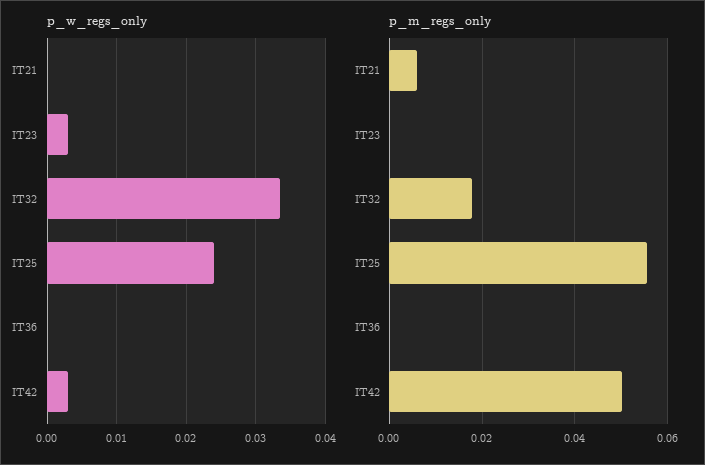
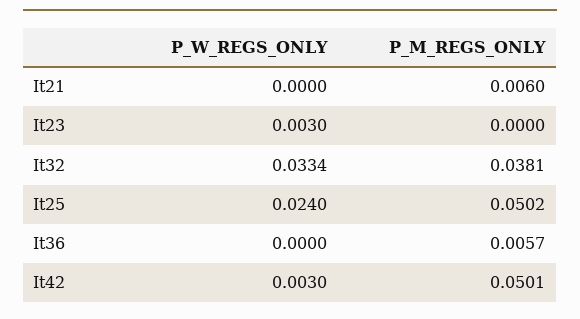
  {
    "p_w_regs_only": {
      "IT21": 0,
      "IT23": 0.003,
      "IT32": 0.0334,
      "IT25": 0.024,
      "IT36": 0,
      "IT42": 0.003
    },
    "p_m_regs_only": {
      "IT21": 0.006,
      "IT23": 0,
-     "IT32": 0.018,
+     "IT32": 0.0381,
-     "IT25": 0.056,
+     "IT25": 0.0502,
-     "IT36": 0,
+     "IT36": 0.0057,
      "IT42": 0.0501
    }
  }

